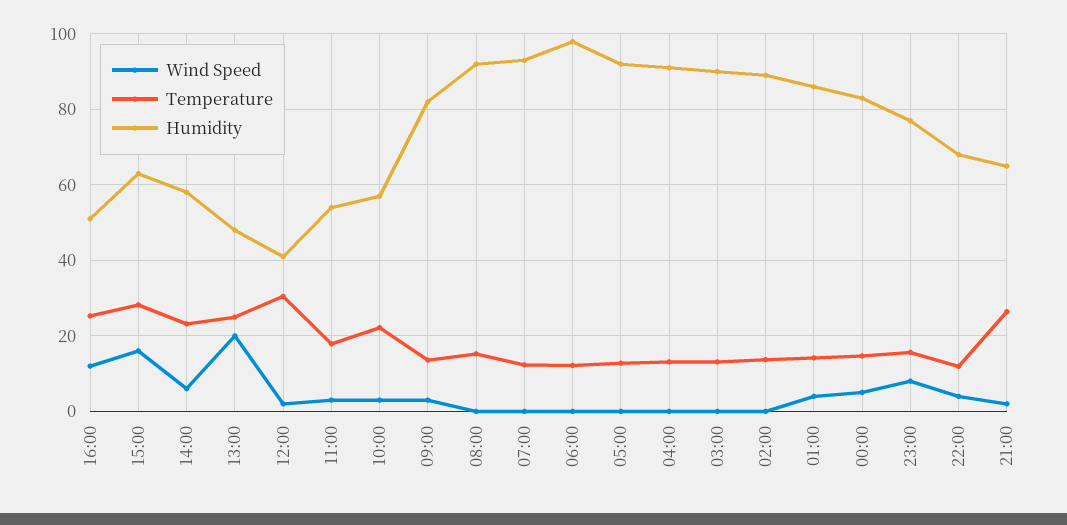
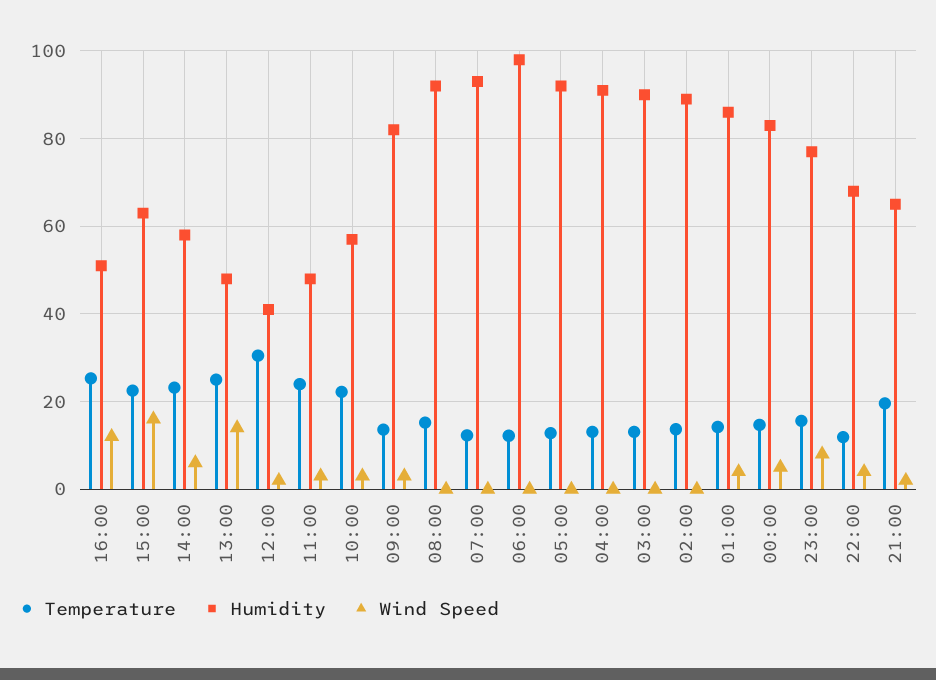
  {
    "Wind Speed": {
      "16:00": 12,
      "15:00": 16,
      "14:00": 6,
-     "13:00": 20,
+     "13:00": 14,
      "12:00": 2,
      "11:00": 4,
      "10:00": 4,
      "09:00": 4,
      "08:00": 0,
      "07:00": 0,
      "06:00": 0,
      "05:00": 0,
      "04:00": 0,
      "03:00": 0,
      "02:00": 0,
      "01:00": 4,
      "00:00": 6,
      "23:00": 8,
      "22:00": 4,
      "21:00": 2
    },
    "Temperature": {
      "16:00": 26,
-     "15:00": 28,
+     "15:00": 22,
      "14:00": 24,
      "13:00": 26,
      "12:00": 30,
-     "11:00": 18,
+     "11:00": 24,
      "10:00": 22,
      "09:00": 14,
      "08:00": 16,
      "07:00": 12,
      "06:00": 12,
      "05:00": 12,
      "04:00": 14,
      "03:00": 14,
      "02:00": 14,
      "01:00": 14,
      "00:00": 14,
      "23:00": 16,
      "22:00": 12,
-     "21:00": 26
+     "21:00": 20
    },
    "Humidity": {
      "16:00": 52,
      "15:00": 64,
      "14:00": 58,
      "13:00": 48,
      "12:00": 42,
-     "11:00": 54,
+     "11:00": 48,
      "10:00": 58,
      "09:00": 82,
      "08:00": 92,
      "07:00": 94,
      "06:00": 98,
      "05:00": 92,
      "04:00": 92,
      "03:00": 90,
      "02:00": 90,
      "01:00": 86,
      "00:00": 84,
      "23:00": 78,
      "22:00": 68,
      "21:00": 66
    }
  }

